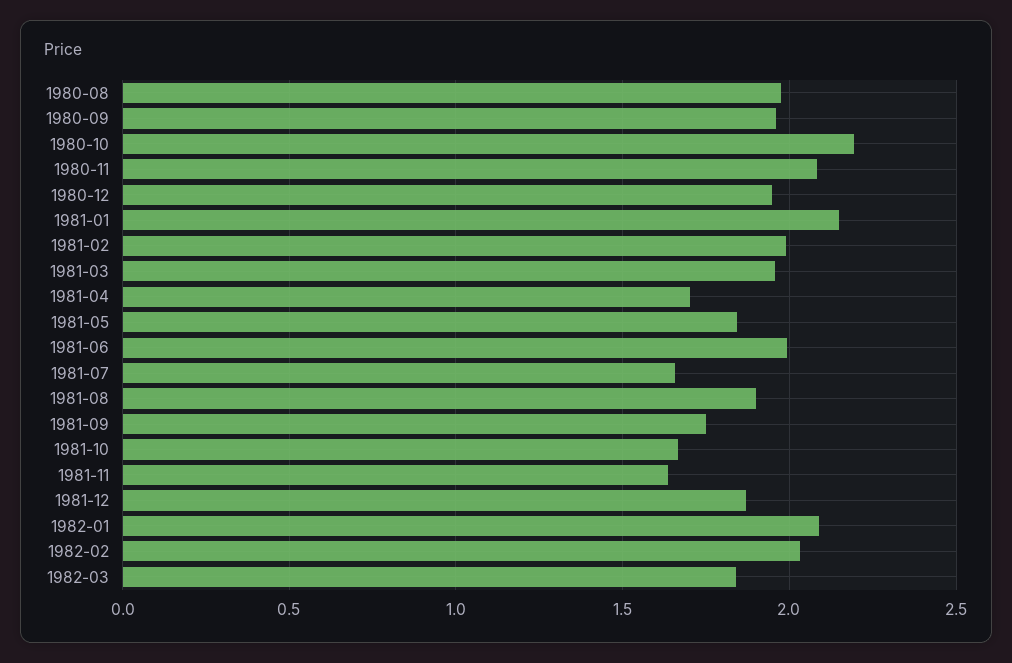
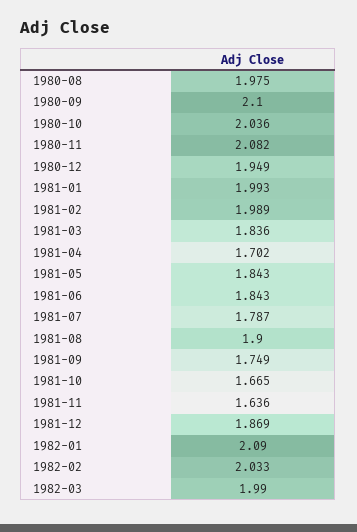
  {
    "1980-08": 1.975,
-   "1980-09": 1.95,
+   "1980-09": 2.1,
-   "1980-10": 2.2,
+   "1980-10": 2.036,
    "1980-11": 2.082,
    "1980-12": 1.949,
-   "1981-01": 2.15,
+   "1981-01": 1.993,
    "1981-02": 1.989,
-   "1981-03": 1.95,
+   "1981-03": 1.836,
    "1981-04": 1.702,
    "1981-05": 1.843,
-   "1981-06": 2,
+   "1981-06": 1.843,
-   "1981-07": 1.65,
+   "1981-07": 1.787,
    "1981-08": 1.9,
    "1981-09": 1.749,
    "1981-10": 1.665,
    "1981-11": 1.636,
    "1981-12": 1.869,
    "1982-01": 2.09,
    "1982-02": 2.033,
-   "1982-03": 1.85
+   "1982-03": 1.99
  }

